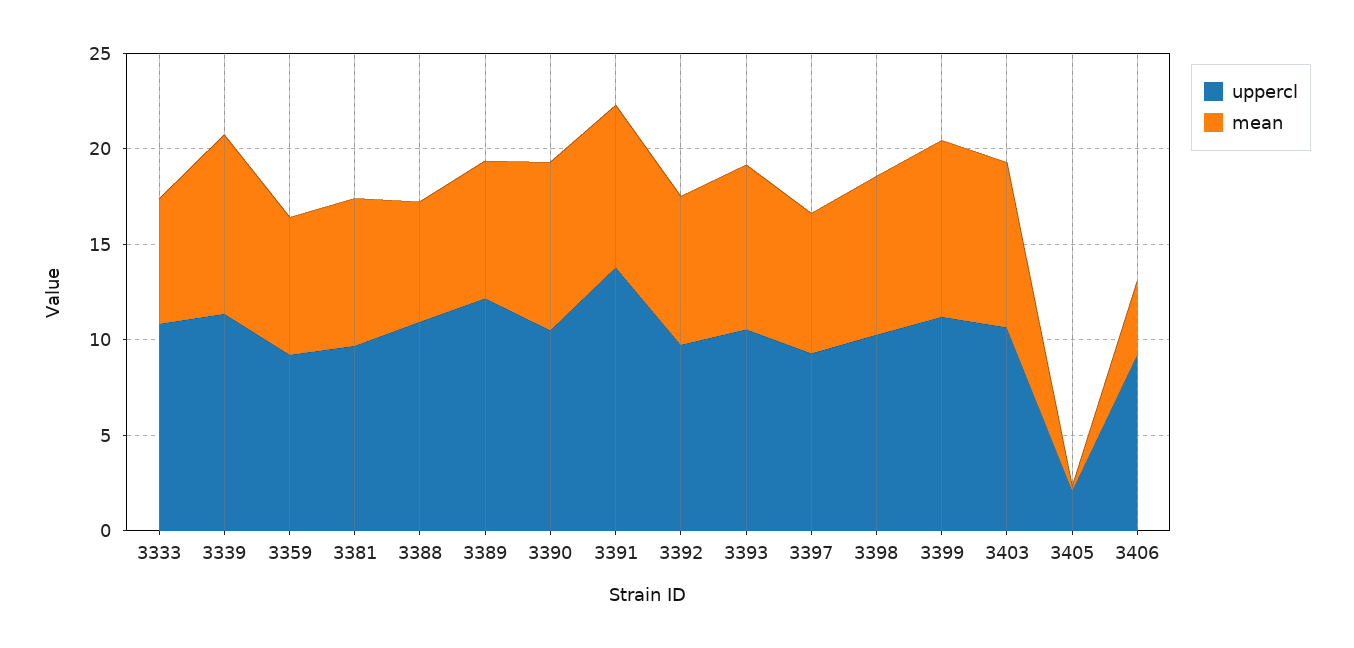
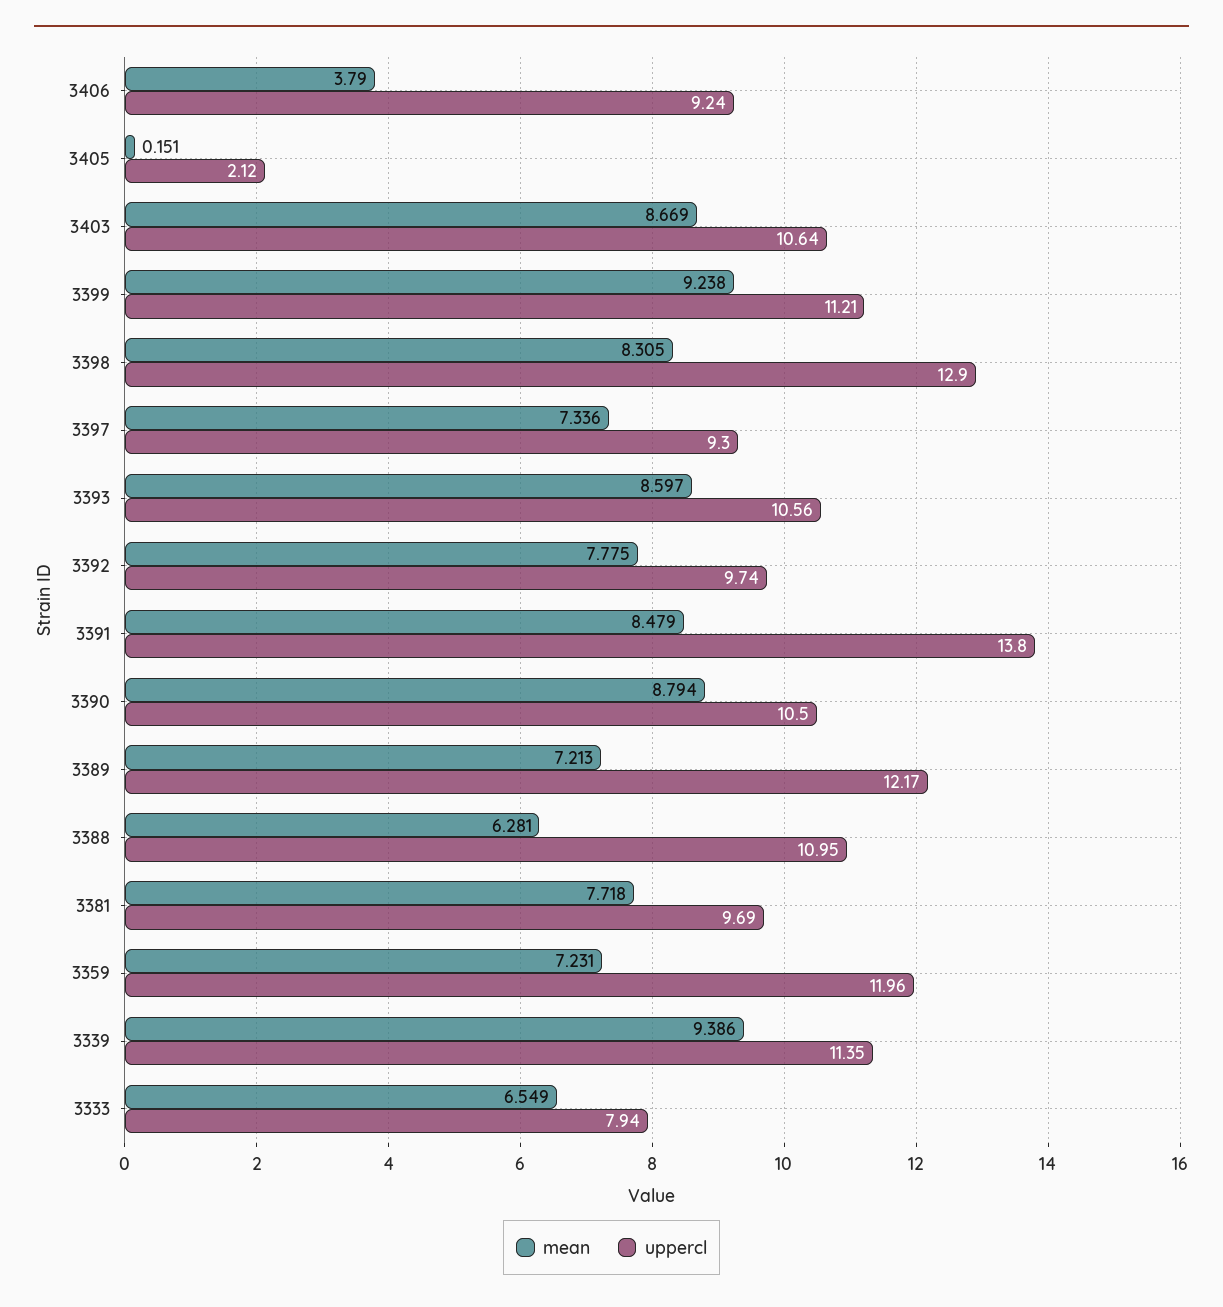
  {
    "uppercl": {
-     "3333": 11,
+     "3333": 7.94,
      "3339": 11.35,
-     "3359": 9,
+     "3359": 11.96,
      "3381": 9.69,
      "3388": 10.95,
      "3389": 12.17,
      "3390": 10.5,
      "3391": 13.8,
      "3392": 9.74,
      "3393": 10.56,
      "3397": 9.3,
-     "3398": 10,
+     "3398": 12.9,
      "3399": 11.21,
      "3403": 10.64,
      "3405": 2.12,
      "3406": 9.24
    },
    "mean": {
      "3333": 6.549,
      "3339": 9.386,
      "3359": 7.231,
      "3381": 7.718,
      "3388": 6.281,
      "3389": 7.213,
      "3390": 8.794,
      "3391": 8.479,
      "3392": 7.775,
      "3393": 8.597,
      "3397": 7.336,
      "3398": 8.305,
      "3399": 9.238,
      "3403": 8.669,
      "3405": 0.151,
      "3406": 3.79
    }
  }

